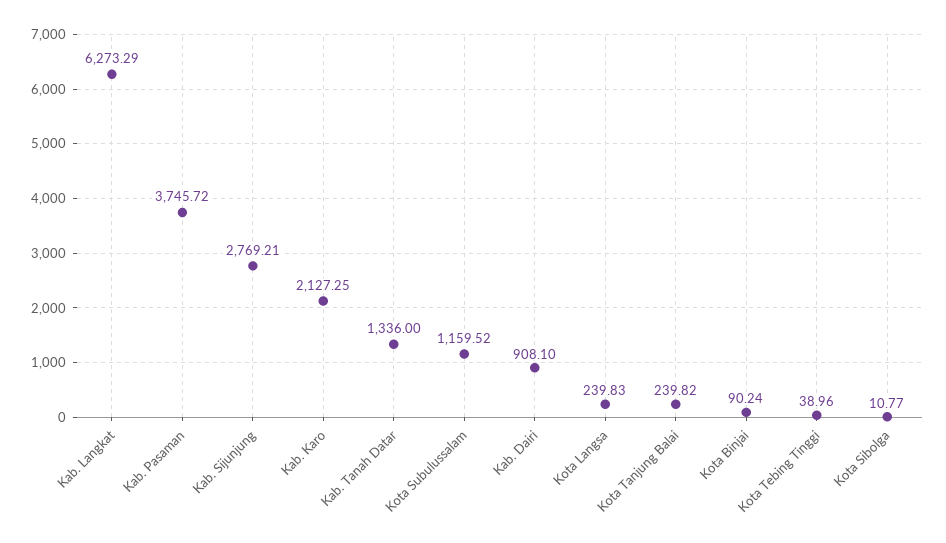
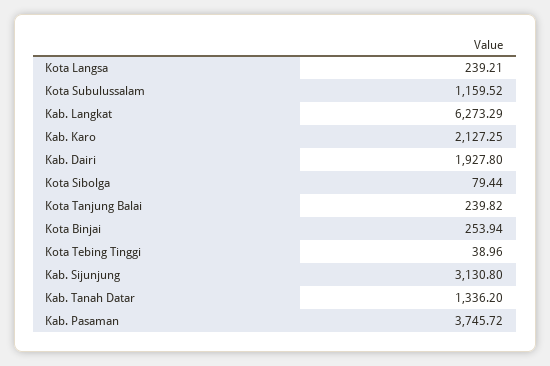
  {
    "Kab. Langkat": 6273.29,
    "Kab. Pasaman": 3745.72,
-   "Kab. Sijunjung": 2769.21,
+   "Kab. Sijunjung": 3130.8,
    "Kab. Karo": 2127.25,
-   "Kab. Tanah Datar": 1336,
+   "Kab. Tanah Datar": 1336.2,
    "Kota Subulussalam": 1159.52,
-   "Kab. Dairi": 908.1,
+   "Kab. Dairi": 1927.8,
-   "Kota Langsa": 239.83,
+   "Kota Langsa": 239.21,
    "Kota Tanjung Balai": 239.82,
-   "Kota Binjai": 90.24,
+   "Kota Binjai": 253.94,
    "Kota Tebing Tinggi": 38.96,
-   "Kota Sibolga": 10.77
+   "Kota Sibolga": 79.44
  }

